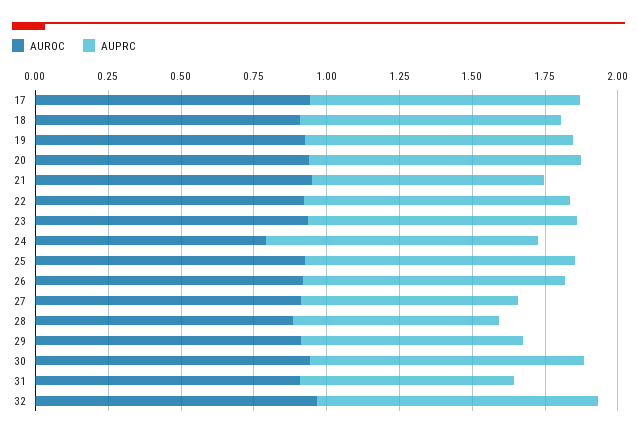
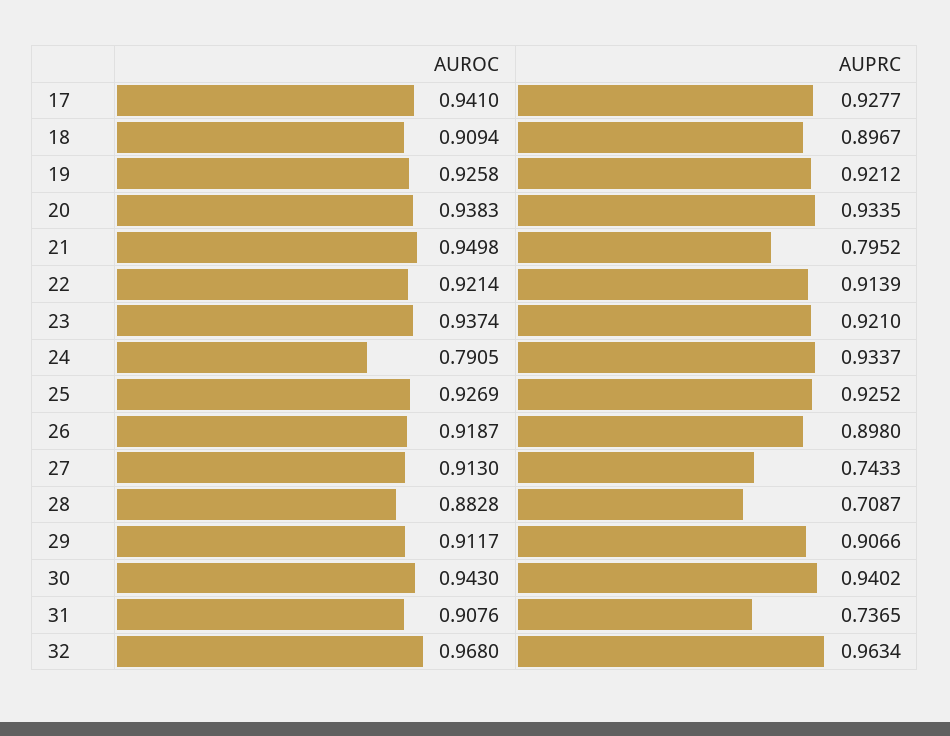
  {
    "AUROC": {
      "17": 0.941,
      "18": 0.9094,
      "19": 0.9258,
      "20": 0.9383,
      "21": 0.9498,
      "22": 0.9214,
      "23": 0.9374,
      "24": 0.7905,
      "25": 0.9269,
      "26": 0.9187,
      "27": 0.913,
      "28": 0.8828,
      "29": 0.9117,
      "30": 0.943,
      "31": 0.9076,
      "32": 0.968
    },
    "AUPRC": {
      "17": 0.9277,
      "18": 0.8967,
      "19": 0.9212,
      "20": 0.9335,
      "21": 0.7952,
      "22": 0.9139,
      "23": 0.921,
      "24": 0.9337,
      "25": 0.9252,
      "26": 0.898,
      "27": 0.7433,
      "28": 0.7087,
-     "29": 0.75,
+     "29": 0.9066,
      "30": 0.9402,
      "31": 0.7365,
      "32": 0.9634
    }
  }

